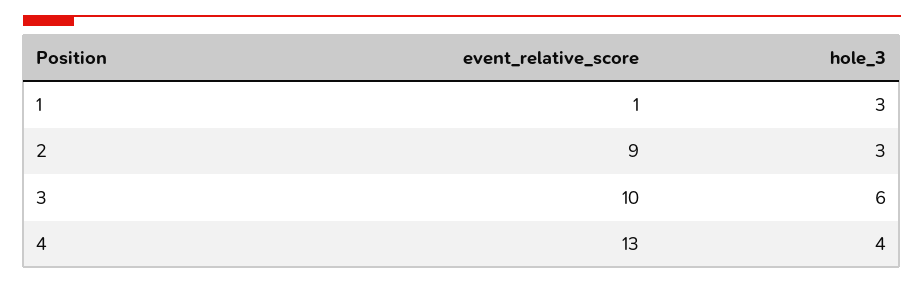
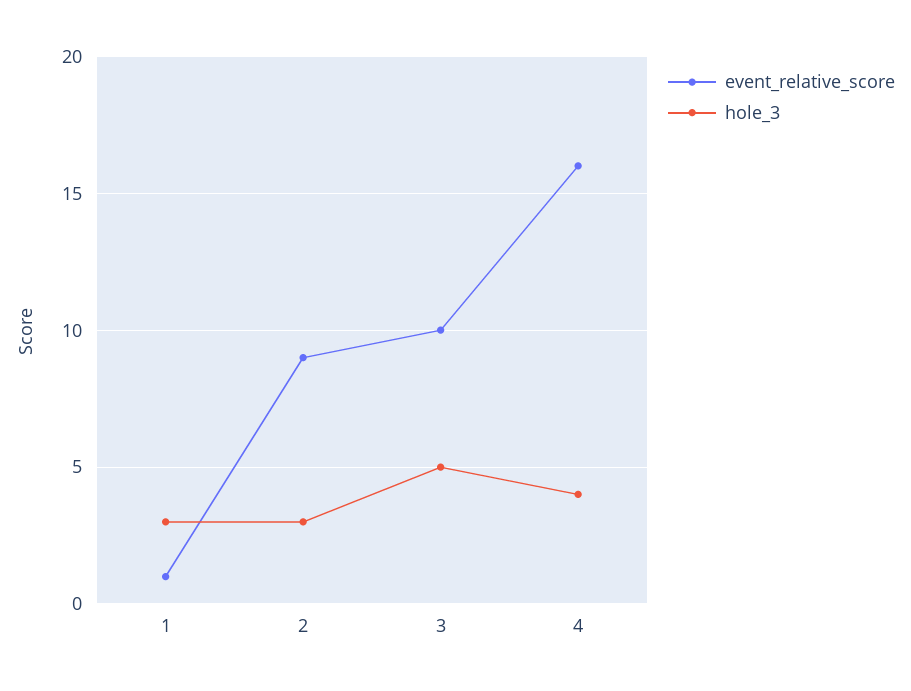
  {
    "event_relative_score": {
      "1": 1,
      "2": 9,
      "3": 10,
-     "4": 13
+     "4": 16
    },
    "hole_3": {
      "1": 3,
      "2": 3,
-     "3": 6,
+     "3": 5,
      "4": 4
    }
  }

